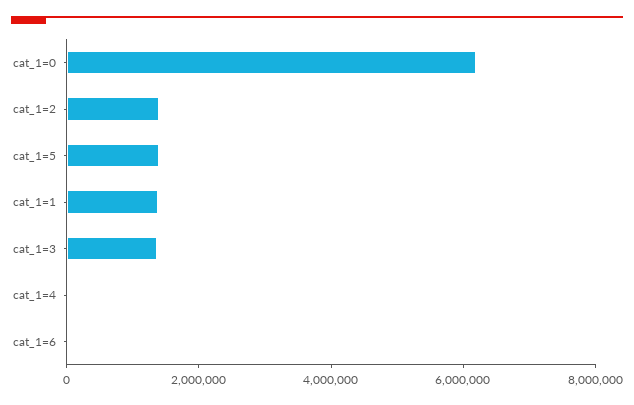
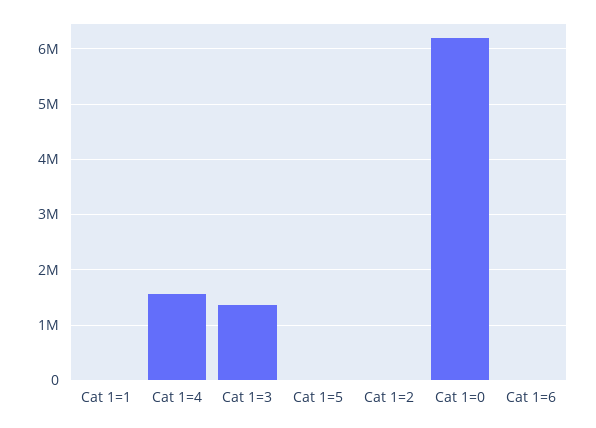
  {
    "cat_1=0": 6200000,
-   "cat_1=2": 1500000,
+   "cat_1=2": 0,
-   "cat_1=5": 1500000,
+   "cat_1=5": 0,
-   "cat_1=1": 1500000,
+   "cat_1=1": 0,
    "cat_1=3": 1400000,
-   "cat_1=4": 0,
+   "cat_1=4": 1600000,
    "cat_1=6": 0
  }

